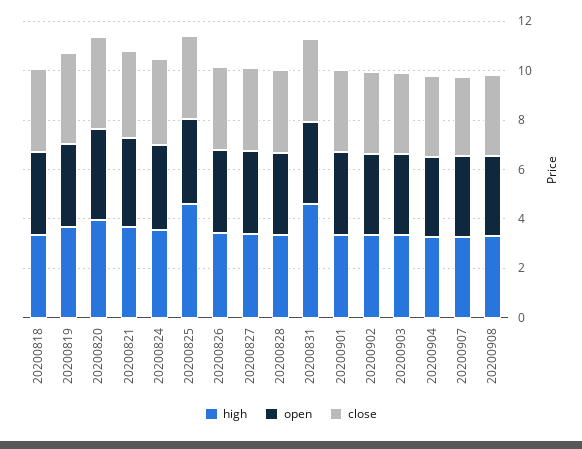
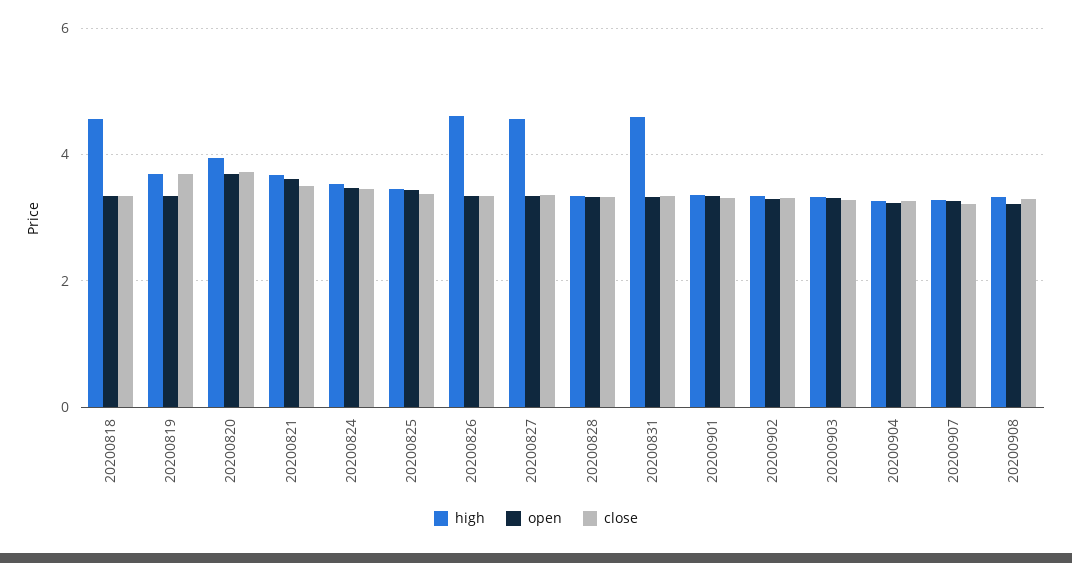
  {
    "high": {
-     "20200818": 3.5,
+     "20200818": 4.6,
      "20200819": 3.6,
      "20200820": 4,
      "20200821": 3.6,
      "20200824": 3.6,
-     "20200825": 4.5,
+     "20200825": 3.4,
-     "20200826": 3.5,
+     "20200826": 4.6,
-     "20200827": 3.5,
+     "20200827": 4.6,
      "20200828": 3.4,
      "20200831": 4.6,
      "20200901": 3.4,
      "20200902": 3.4,
      "20200903": 3.4,
      "20200904": 3.2,
      "20200907": 3.2,
      "20200908": 3.4
    },
    "open": {
      "20200818": 3.4,
      "20200819": 3.4,
      "20200820": 3.6,
      "20200821": 3.6,
      "20200824": 3.4,
      "20200825": 3.4,
      "20200826": 3.4,
      "20200827": 3.4,
      "20200828": 3.4,
      "20200831": 3.4,
      "20200901": 3.4,
      "20200902": 3.4,
      "20200903": 3.4,
      "20200904": 3.2,
      "20200907": 3.2,
      "20200908": 3.2
    },
    "close": {
      "20200818": 3.4,
      "20200819": 3.6,
      "20200820": 3.8,
      "20200821": 3.6,
      "20200824": 3.4,
      "20200825": 3.4,
      "20200826": 3.4,
      "20200827": 3.4,
      "20200828": 3.4,
      "20200831": 3.4,
      "20200901": 3.4,
      "20200902": 3.4,
      "20200903": 3.2,
      "20200904": 3.2,
      "20200907": 3.2,
      "20200908": 3.4
    }
  }

